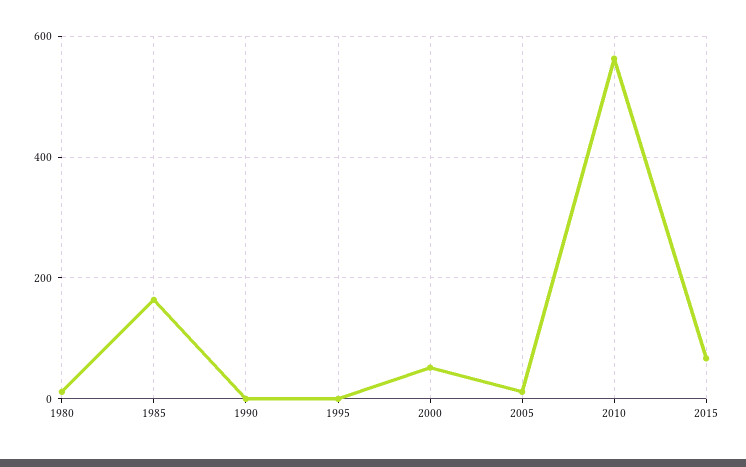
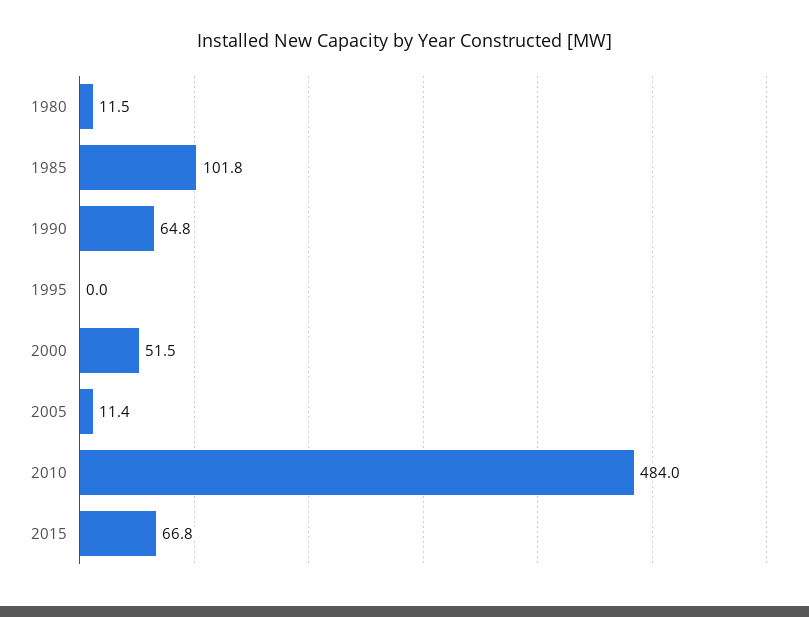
  {
    "1980": 11.5,
-   "1985": 160,
+   "1985": 101.8,
-   "1990": 0,
+   "1990": 64.8,
    "1995": 0,
    "2000": 51.5,
    "2005": 11.4,
-   "2010": 560,
+   "2010": 484,
    "2015": 66.8
  }

